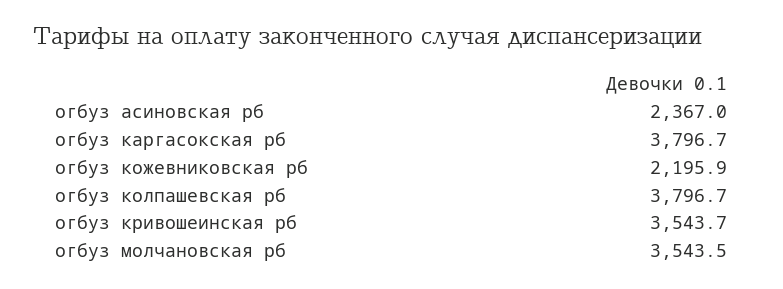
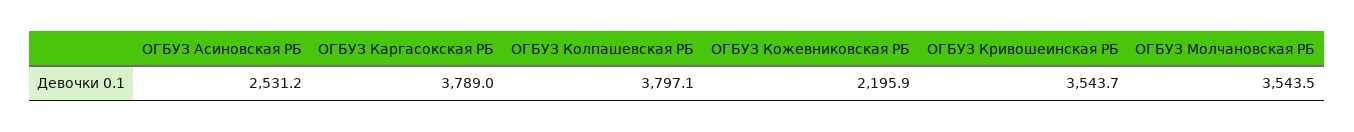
  {
-   "огбуз асиновская рб": 2367,
+   "огбуз асиновская рб": 2531.2,
-   "огбуз каргасокская рб": 3796.7,
+   "огбуз каргасокская рб": 3789,
    "огбуз кожевниковская рб": 2195.9,
-   "огбуз колпашевская рб": 3796.7,
+   "огбуз колпашевская рб": 3797.1,
    "огбуз кривошеинская рб": 3543.7,
    "огбуз молчановская рб": 3543.5
  }

